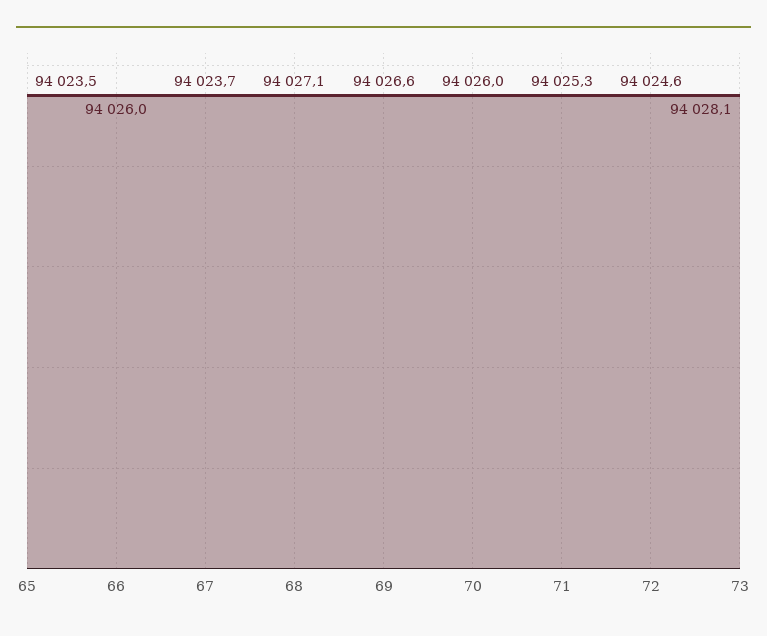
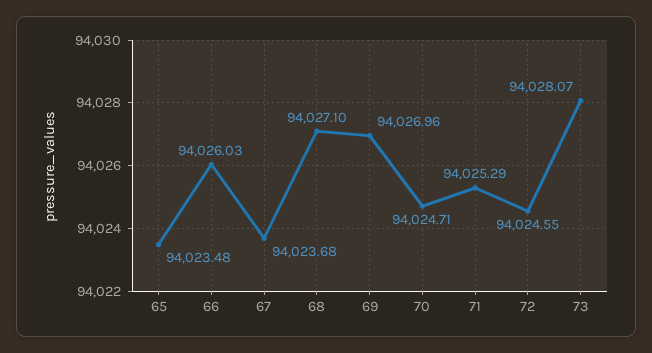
  {
    "65": 94023.48,
    "66": 94026.03,
    "67": 94023.68,
    "68": 94027.1,
-   "69": 94026.6,
+   "69": 94026.96,
-   "70": 94026,
+   "70": 94024.71,
    "71": 94025.29,
    "72": 94024.55,
    "73": 94028.07
  }

